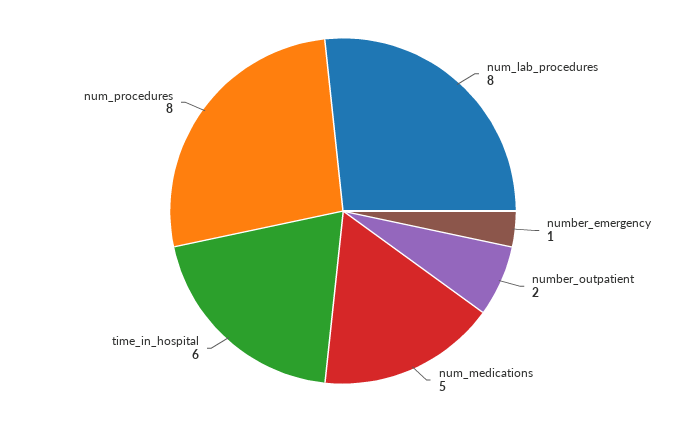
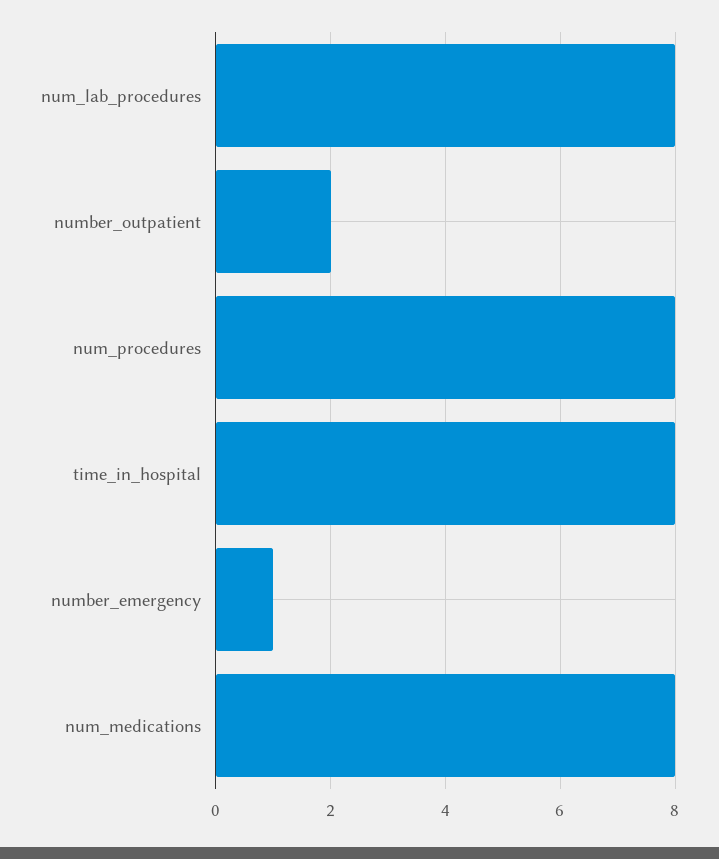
  {
    "num_lab_procedures": 8,
    "number_emergency": 1,
    "number_outpatient": 2,
-   "num_medications": 5,
+   "num_medications": 8,
-   "time_in_hospital": 6,
+   "time_in_hospital": 8,
    "num_procedures": 8
  }

